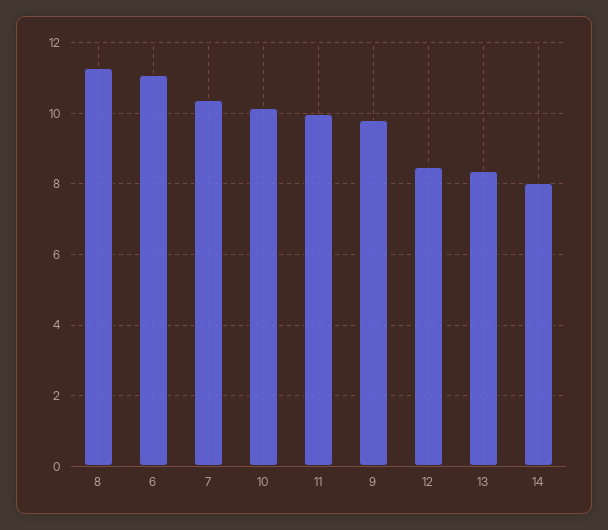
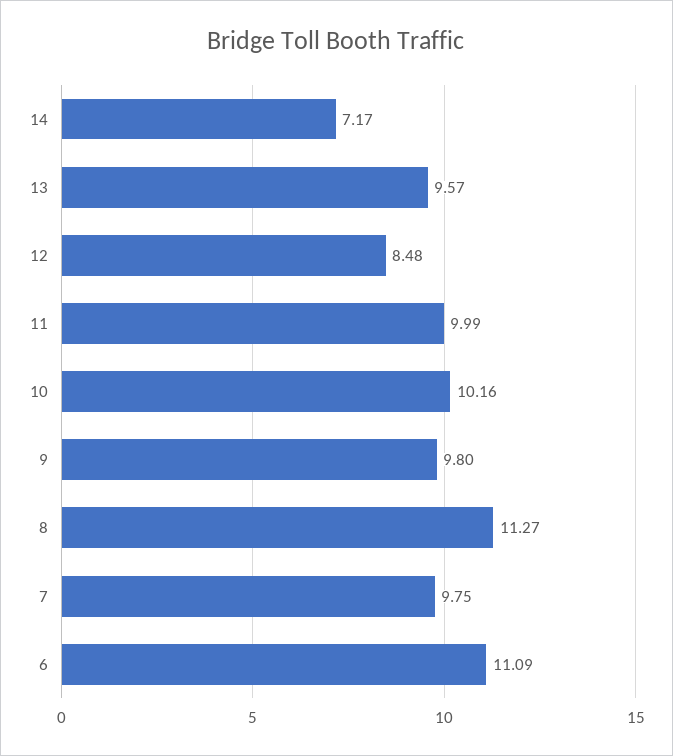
  {
    "8": 11.27,
    "6": 11.09,
-   "7": 10.4,
+   "7": 9.75,
    "10": 10.16,
    "11": 9.99,
    "9": 9.8,
    "12": 8.48,
-   "13": 8.4,
+   "13": 9.57,
-   "14": 8
+   "14": 7.17
  }

